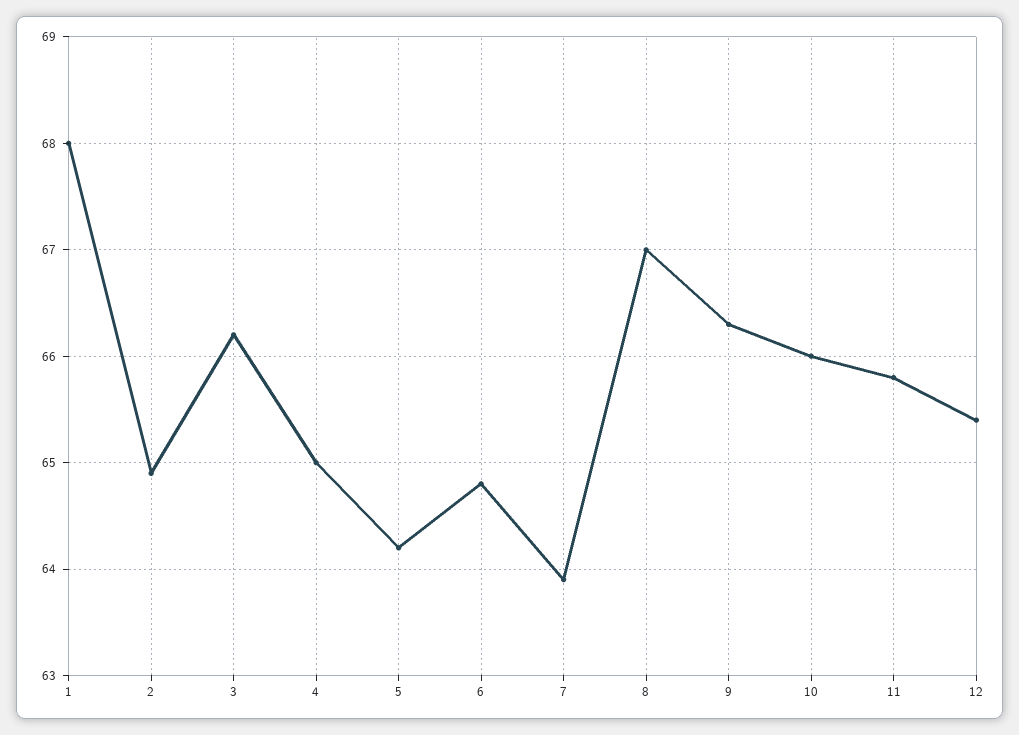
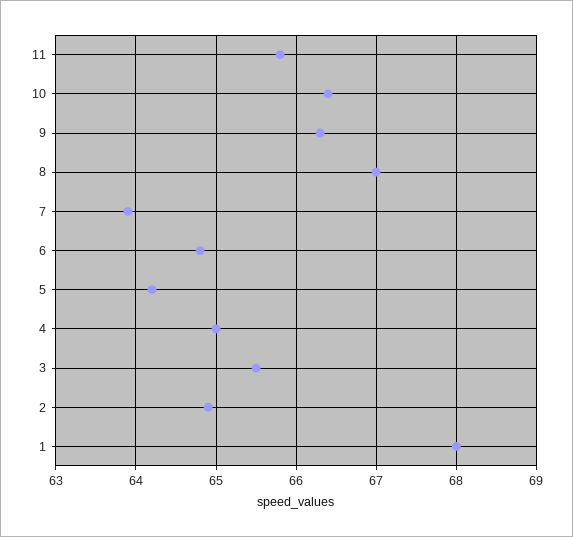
  {
    "1": 68,
    "2": 64.9,
-   "3": 66.2,
+   "3": 65.5,
    "4": 65,
    "5": 64.2,
    "6": 64.8,
    "7": 63.9,
    "8": 67,
    "9": 66.3,
-   "10": 66,
+   "10": 66.4,
-   "11": 65.8,
+   "11": 65.8
-   "12": 65.4
  }

